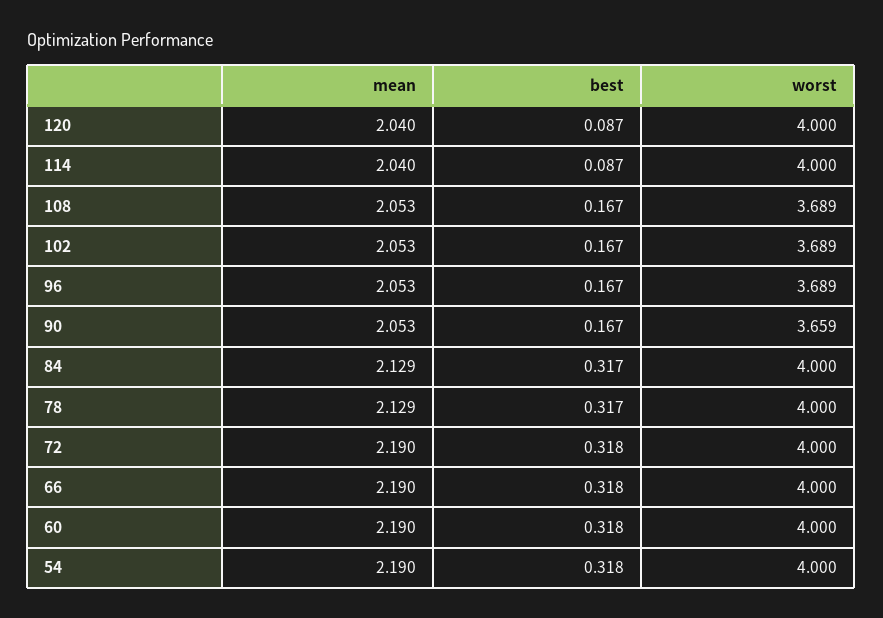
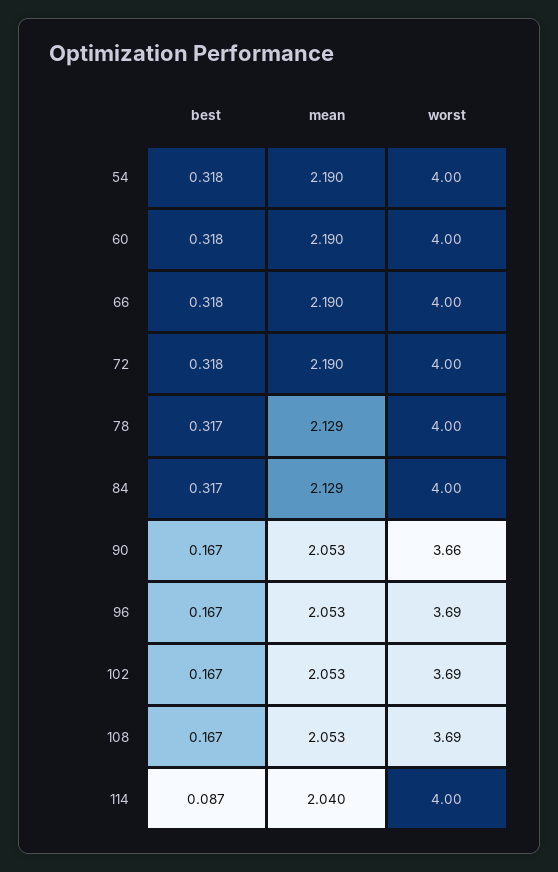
  {
    "mean": {
-     "120": 2.04,
      "114": 2.04,
      "108": 2.053,
      "102": 2.053,
      "96": 2.053,
      "90": 2.053,
      "84": 2.129,
      "78": 2.129,
      "72": 2.19,
      "66": 2.19,
      "60": 2.19,
      "54": 2.19
    },
    "best": {
-     "120": 0.087,
      "114": 0.087,
      "108": 0.167,
      "102": 0.167,
      "96": 0.167,
      "90": 0.167,
      "84": 0.317,
      "78": 0.317,
      "72": 0.318,
      "66": 0.318,
      "60": 0.318,
      "54": 0.318
    },
    "worst": {
-     "120": 4,
      "114": 4,
      "108": 3.689,
      "102": 3.689,
      "96": 3.689,
      "90": 3.659,
      "84": 4,
      "78": 4,
      "72": 4,
      "66": 4,
      "60": 4,
      "54": 4
    }
  }

